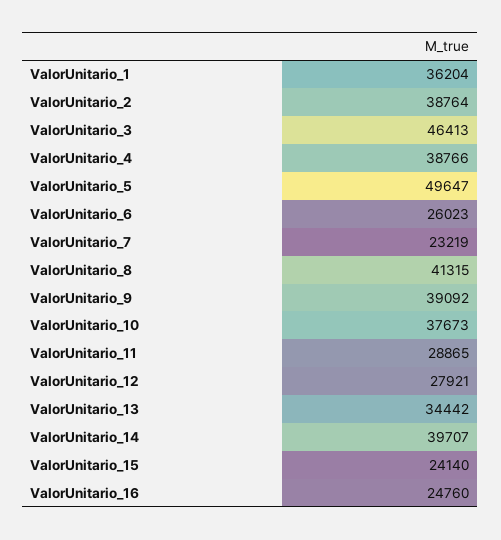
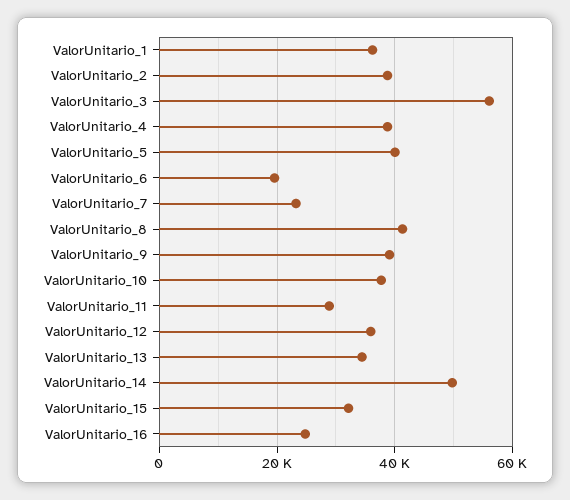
  {
    "ValorUnitario_1": 36204,
    "ValorUnitario_2": 38764,
-   "ValorUnitario_3": 46413,
+   "ValorUnitario_3": 56000,
    "ValorUnitario_4": 38766,
-   "ValorUnitario_5": 49647,
+   "ValorUnitario_5": 40000,
-   "ValorUnitario_6": 26023,
+   "ValorUnitario_6": 20000,
    "ValorUnitario_7": 23219,
    "ValorUnitario_8": 41315,
    "ValorUnitario_9": 39092,
    "ValorUnitario_10": 37673,
    "ValorUnitario_11": 28865,
-   "ValorUnitario_12": 27921,
+   "ValorUnitario_12": 36000,
    "ValorUnitario_13": 34442,
-   "ValorUnitario_14": 39707,
+   "ValorUnitario_14": 50000,
-   "ValorUnitario_15": 24140,
+   "ValorUnitario_15": 32000,
    "ValorUnitario_16": 24760
  }

